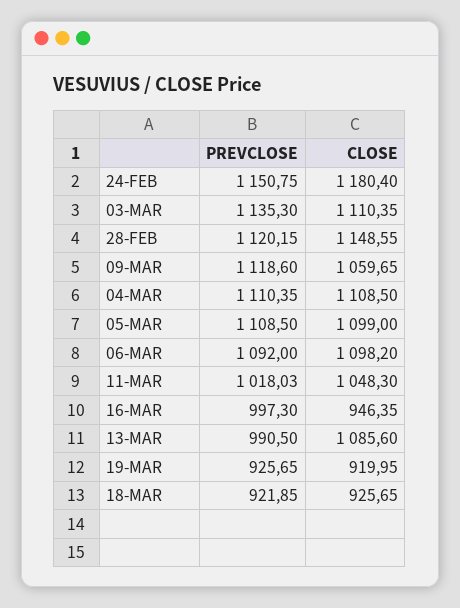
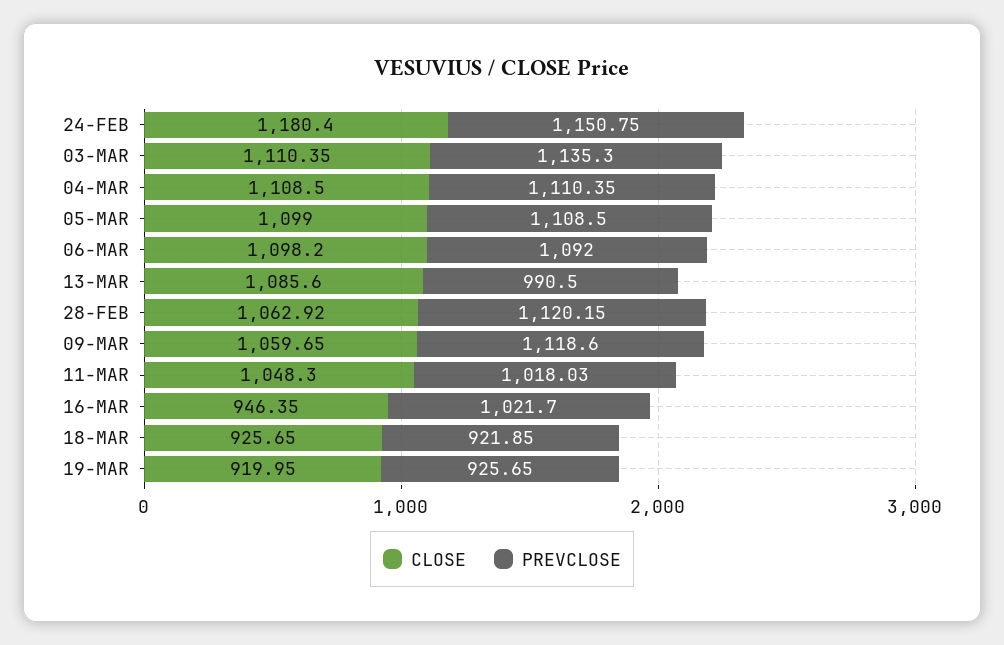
  {
    "PREVCLOSE": {
      "24-FEB": 1150.75,
      "03-MAR": 1135.3,
      "28-FEB": 1120.15,
      "09-MAR": 1118.6,
      "04-MAR": 1110.35,
      "05-MAR": 1108.5,
      "06-MAR": 1092,
      "11-MAR": 1018.03,
-     "16-MAR": 997.3,
+     "16-MAR": 1021.7,
      "13-MAR": 990.5,
      "19-MAR": 925.65,
      "18-MAR": 921.85
    },
    "CLOSE": {
      "24-FEB": 1180.4,
      "03-MAR": 1110.35,
-     "28-FEB": 1148.55,
+     "28-FEB": 1062.92,
      "09-MAR": 1059.65,
      "04-MAR": 1108.5,
      "05-MAR": 1099,
      "06-MAR": 1098.2,
      "11-MAR": 1048.3,
      "16-MAR": 946.35,
      "13-MAR": 1085.6,
      "19-MAR": 919.95,
      "18-MAR": 925.65
    }
  }

